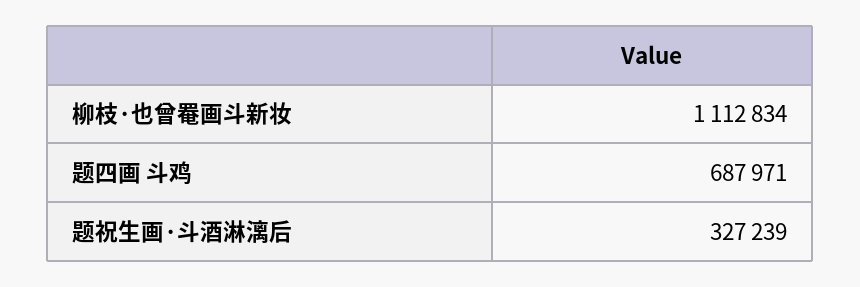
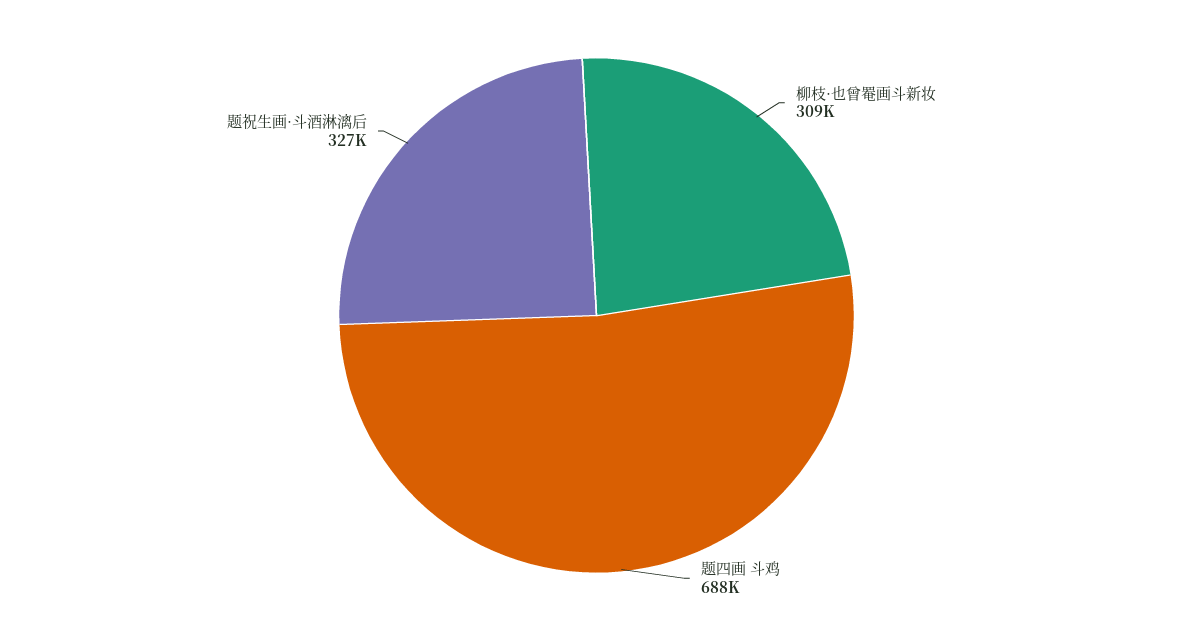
  {
-   "柳枝·也曾罨画斗新妆": 1112834,
+   "柳枝·也曾罨画斗新妆": 309000,
    "题四画 斗鸡": 687971,
    "题祝生画·斗酒淋漓后": 327239
  }

